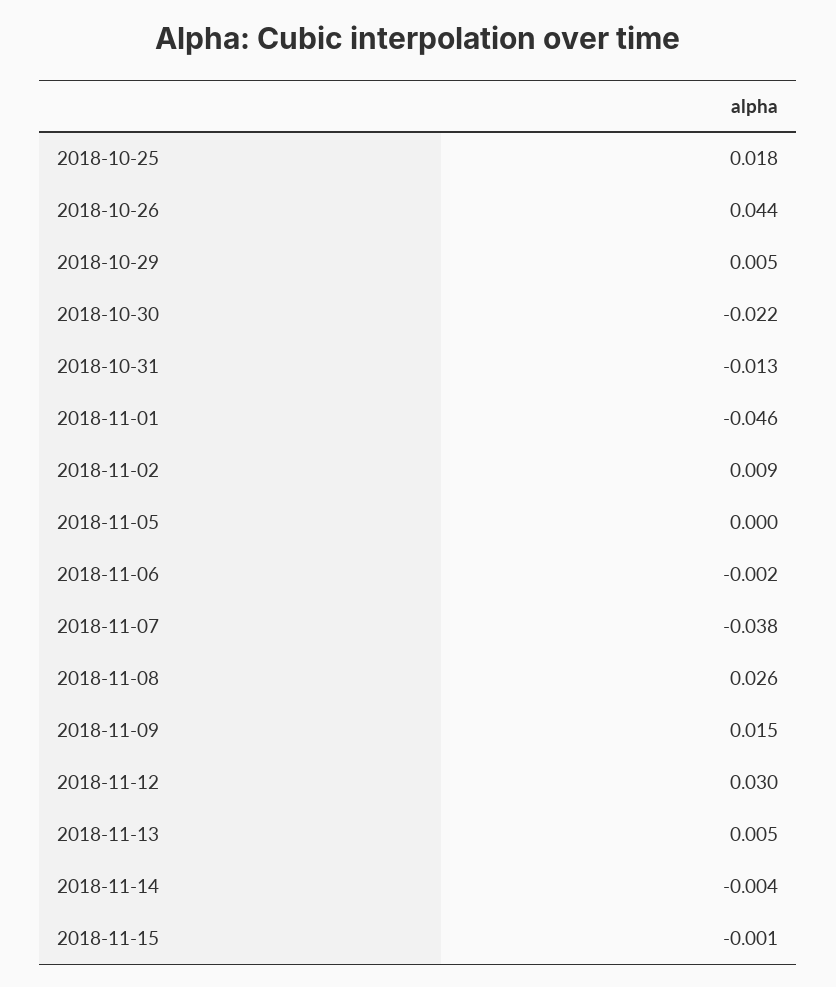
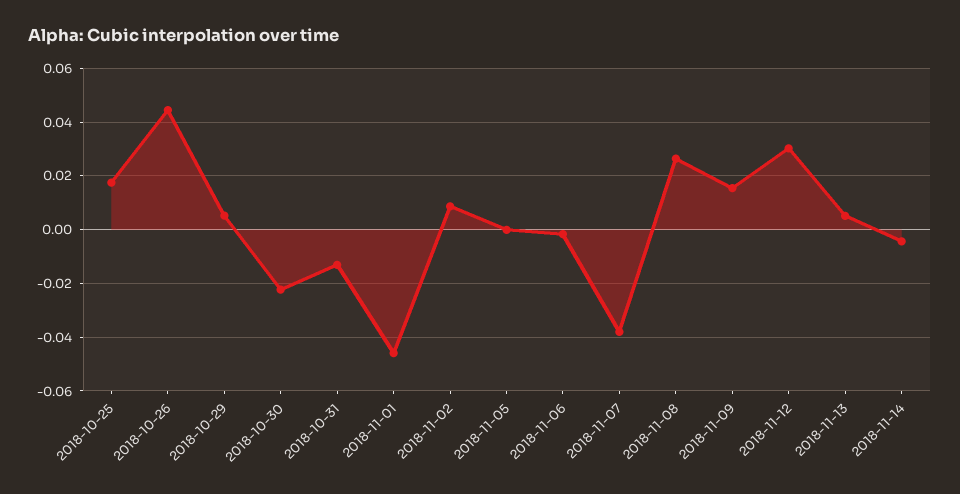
  {
    "2018-10-25": 0.018,
    "2018-10-26": 0.044,
    "2018-10-29": 0.005,
    "2018-10-30": -0.022,
    "2018-10-31": -0.013,
    "2018-11-01": -0.046,
    "2018-11-02": 0.009,
    "2018-11-05": 0,
    "2018-11-06": -0.002,
    "2018-11-07": -0.038,
    "2018-11-08": 0.026,
    "2018-11-09": 0.015,
    "2018-11-12": 0.03,
    "2018-11-13": 0.005,
-   "2018-11-14": -0.004,
+   "2018-11-14": -0.004
-   "2018-11-15": -0.001
  }

